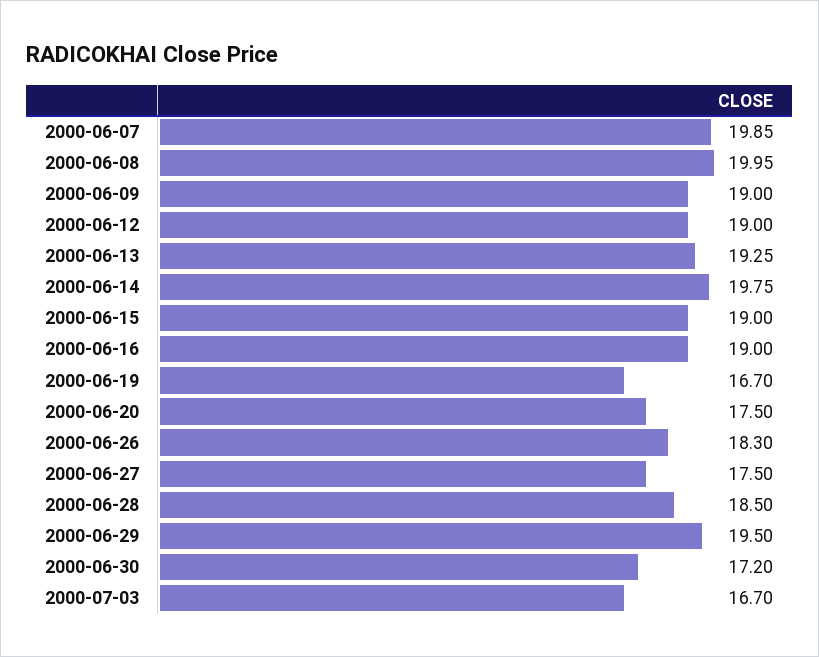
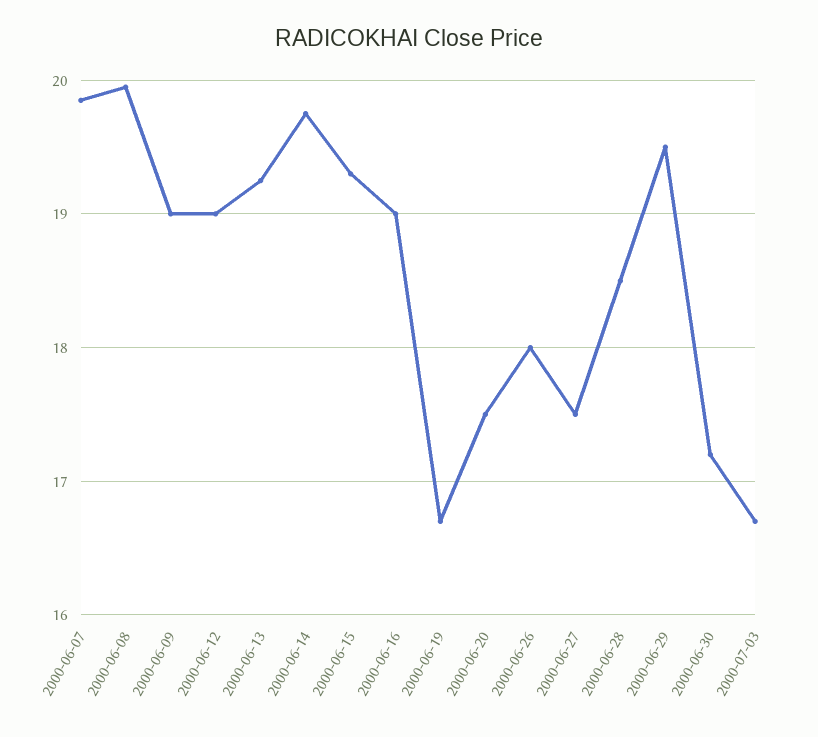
  {
    "2000-06-07": 19.85,
    "2000-06-08": 19.95,
    "2000-06-09": 19,
    "2000-06-12": 19,
    "2000-06-13": 19.25,
    "2000-06-14": 19.75,
-   "2000-06-15": 19,
+   "2000-06-15": 19.3,
    "2000-06-16": 19,
    "2000-06-19": 16.7,
    "2000-06-20": 17.5,
-   "2000-06-26": 18.3,
+   "2000-06-26": 18,
    "2000-06-27": 17.5,
    "2000-06-28": 18.5,
    "2000-06-29": 19.5,
    "2000-06-30": 17.2,
    "2000-07-03": 16.7
  }

